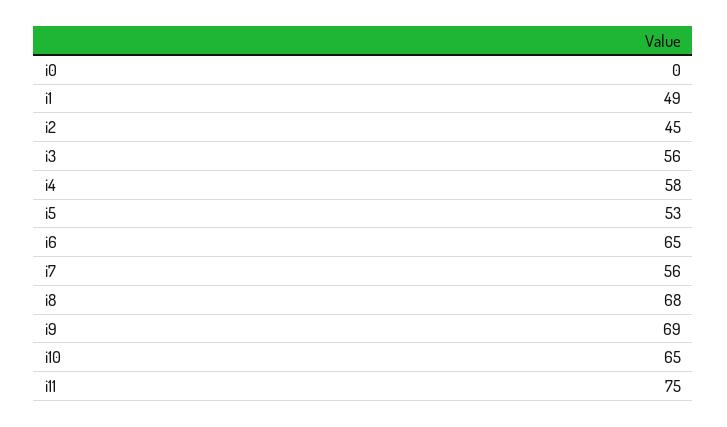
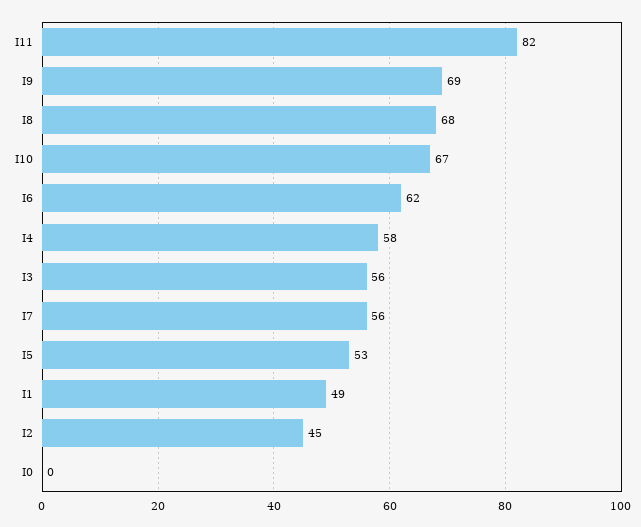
  {
    "i0": 0,
    "i1": 49,
    "i2": 45,
    "i3": 56,
    "i4": 58,
    "i5": 53,
-   "i6": 65,
+   "i6": 62,
    "i7": 56,
    "i8": 68,
    "i9": 69,
-   "i10": 65,
+   "i10": 67,
-   "i11": 75
+   "i11": 82
  }

